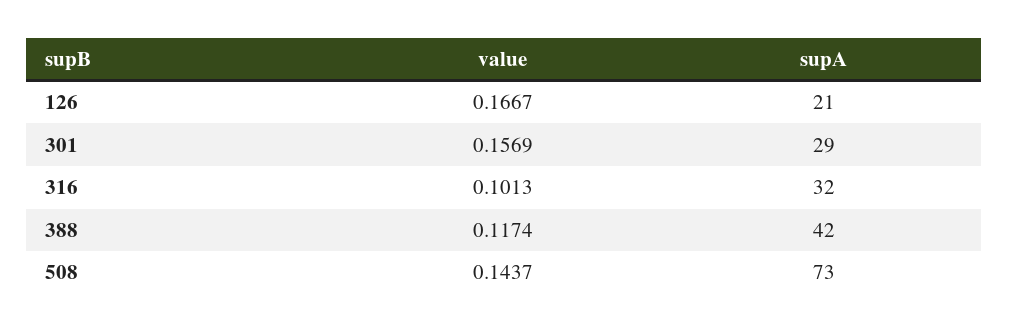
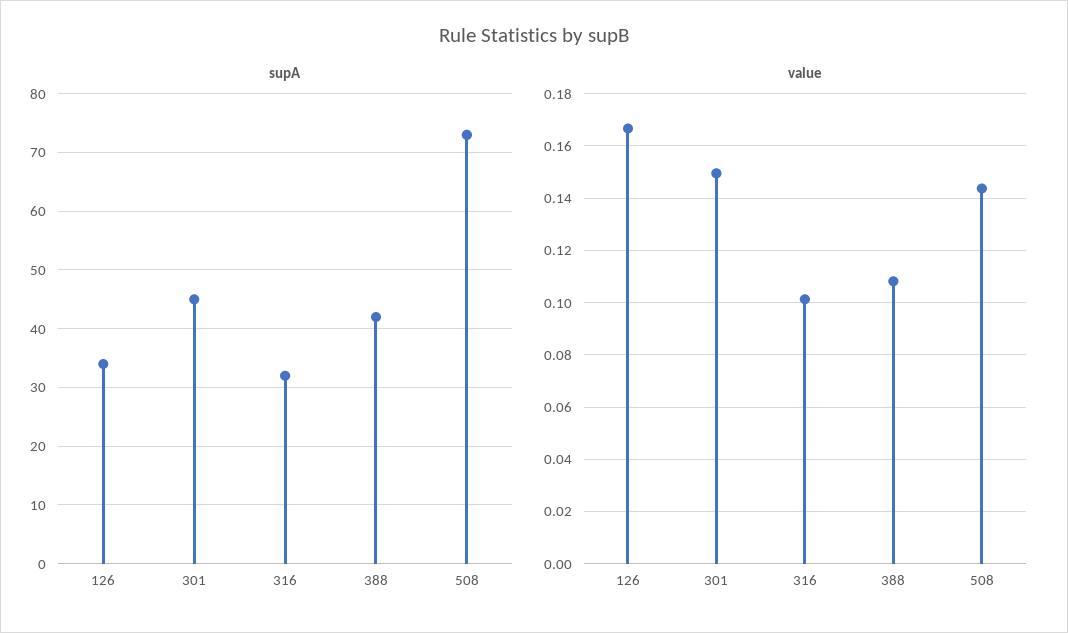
  {
    "value": {
      "126": 0.1667,
-     "301": 0.1569,
+     "301": 0.15,
      "316": 0.1013,
-     "388": 0.1174,
+     "388": 0.1075,
      "508": 0.1437
    },
    "supA": {
-     "126": 21,
+     "126": 35,
-     "301": 29,
+     "301": 45,
      "316": 32,
      "388": 42,
      "508": 73
    }
  }

